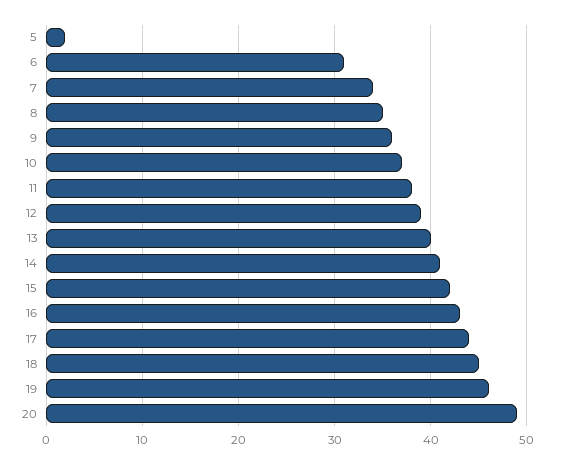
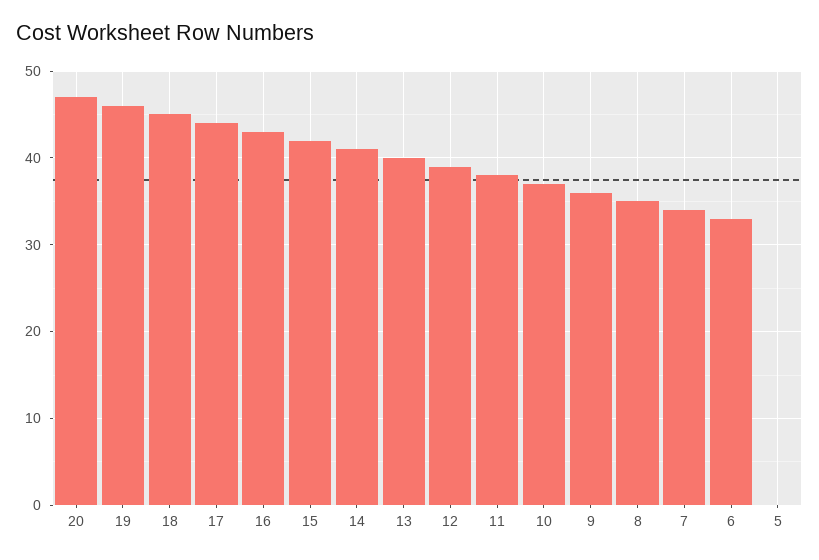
  {
-   "5": 2,
+   "5": 0,
-   "6": 31,
+   "6": 33,
    "7": 34,
    "8": 35,
    "9": 36,
    "10": 37,
    "11": 38,
    "12": 39,
    "13": 40,
    "14": 41,
    "15": 42,
    "16": 43,
    "17": 44,
    "18": 45,
    "19": 46,
-   "20": 49
+   "20": 47
  }

